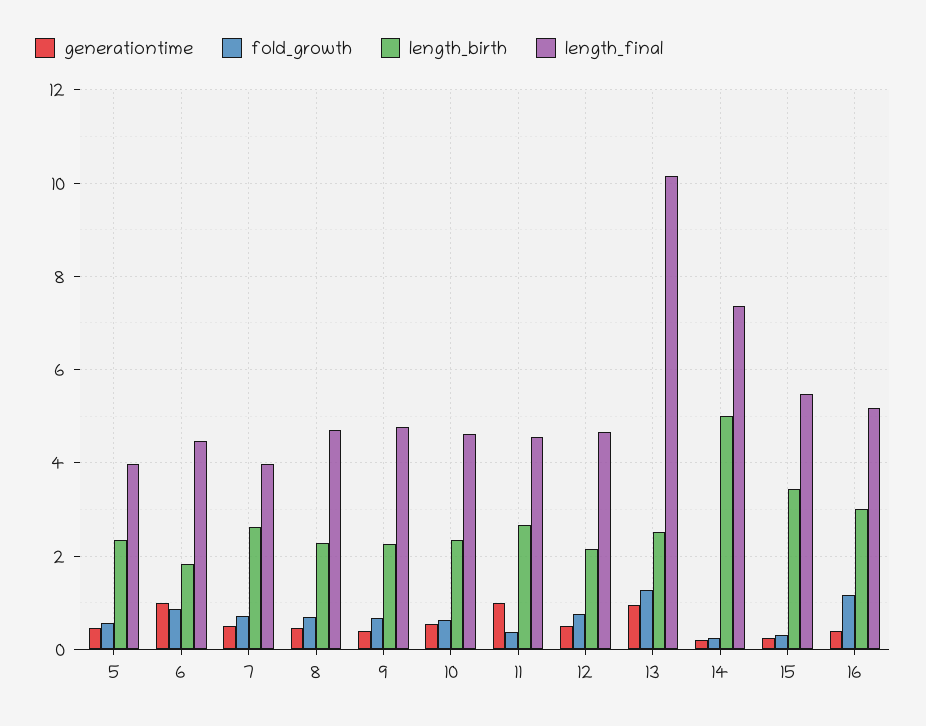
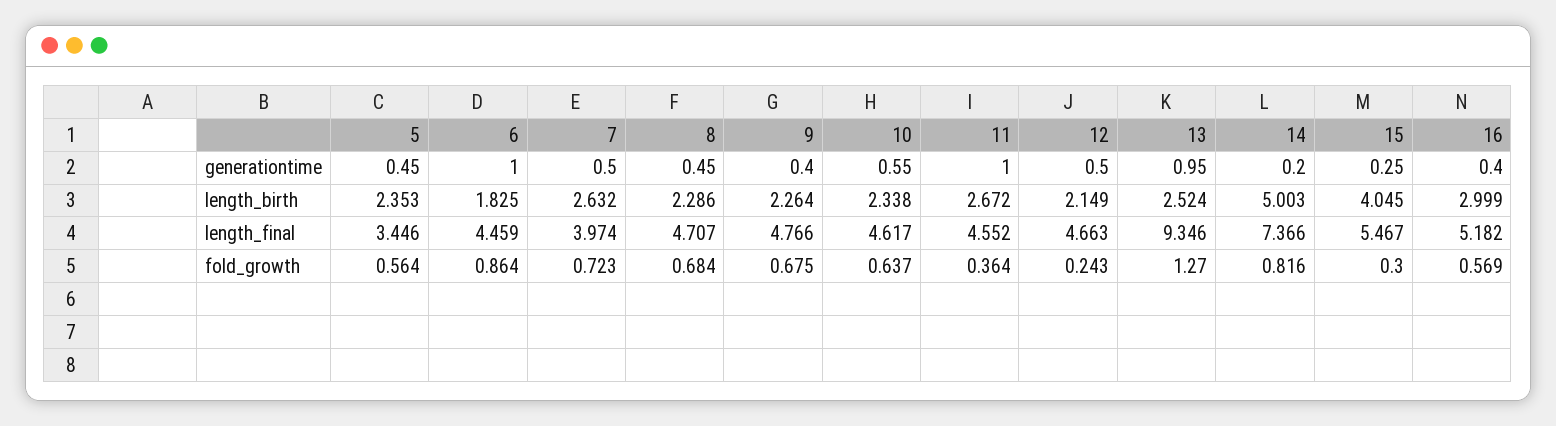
  {
    "generationtime": {
      "5": 0.45,
      "6": 1,
      "7": 0.5,
      "8": 0.45,
      "9": 0.4,
      "10": 0.55,
      "11": 1,
      "12": 0.5,
      "13": 0.95,
      "14": 0.2,
      "15": 0.25,
      "16": 0.4
    },
    "fold_growth": {
      "5": 0.564,
      "6": 0.864,
      "7": 0.723,
      "8": 0.684,
      "9": 0.675,
      "10": 0.637,
      "11": 0.364,
-     "12": 0.8,
+     "12": 0.243,
      "13": 1.27,
-     "14": 0.2,
+     "14": 0.816,
      "15": 0.3,
-     "16": 1.2
+     "16": 0.569
    },
    "length_birth": {
      "5": 2.353,
      "6": 1.825,
      "7": 2.632,
      "8": 2.286,
      "9": 2.264,
      "10": 2.338,
      "11": 2.672,
      "12": 2.149,
      "13": 2.524,
      "14": 5.003,
-     "15": 3.4,
+     "15": 4.045,
      "16": 2.999
    },
    "length_final": {
-     "5": 4,
+     "5": 3.446,
      "6": 4.459,
      "7": 3.974,
      "8": 4.707,
      "9": 4.766,
      "10": 4.617,
      "11": 4.552,
      "12": 4.663,
-     "13": 10.2,
+     "13": 9.346,
      "14": 7.366,
      "15": 5.467,
      "16": 5.182
    }
  }

